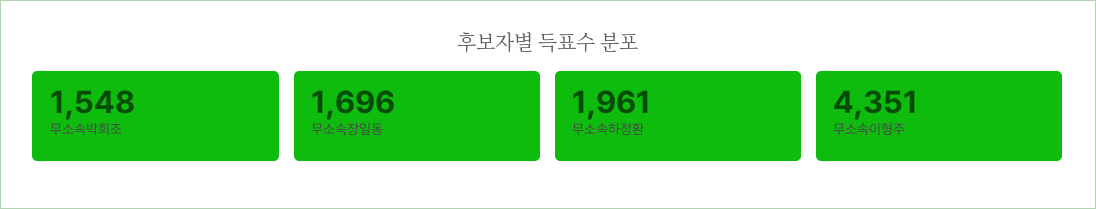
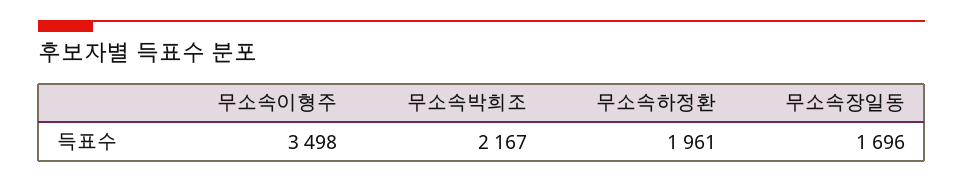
  {
-   "무소속박희조": 1548,
+   "무소속박희조": 2167,
    "무소속장일동": 1696,
    "무소속하정환": 1961,
-   "무소속이형주": 4351
+   "무소속이형주": 3498
  }

